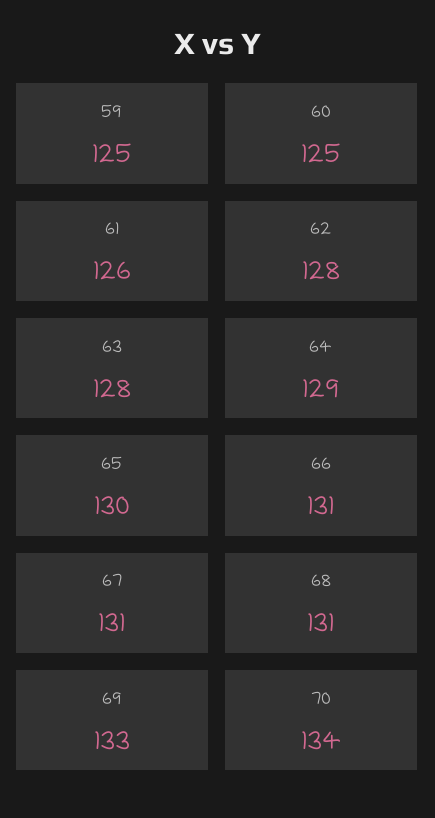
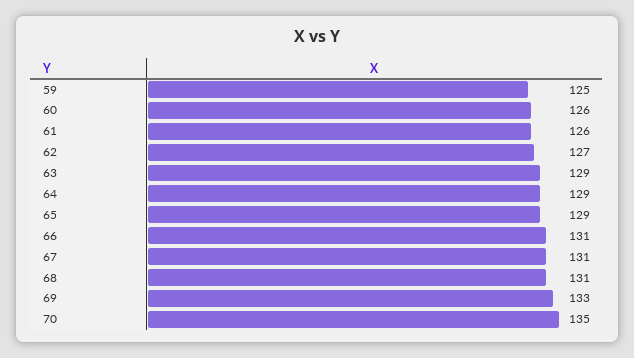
  {
    "59": 125,
-   "60": 125,
+   "60": 126,
    "61": 126,
-   "62": 128,
+   "62": 127,
-   "63": 128,
+   "63": 129,
    "64": 129,
-   "65": 130,
+   "65": 129,
    "66": 131,
    "67": 131,
    "68": 131,
    "69": 133,
-   "70": 134
+   "70": 135
  }

